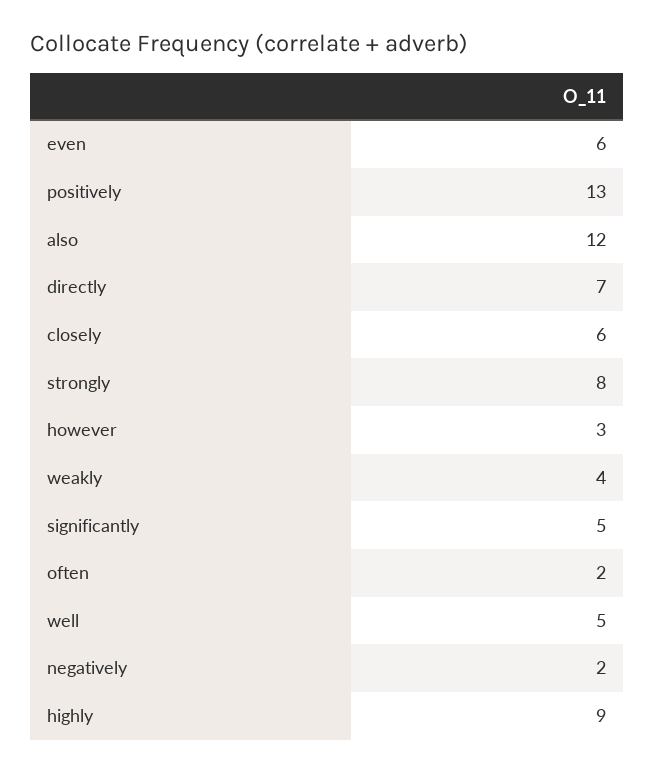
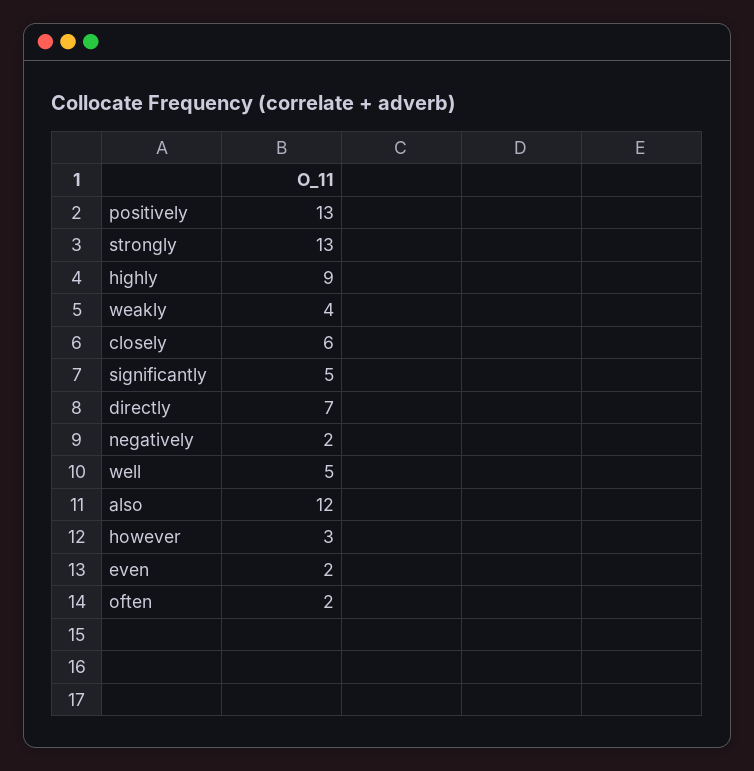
  {
-   "even": 6,
+   "even": 2,
    "positively": 13,
    "also": 12,
    "directly": 7,
    "closely": 6,
-   "strongly": 8,
+   "strongly": 13,
    "however": 3,
    "weakly": 4,
    "significantly": 5,
    "often": 2,
    "well": 5,
    "negatively": 2,
    "highly": 9
  }

